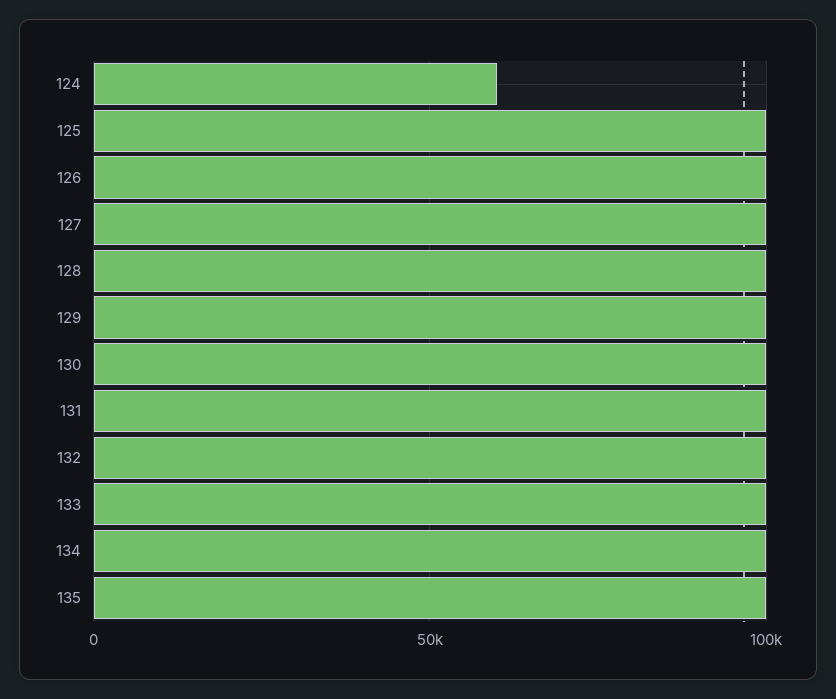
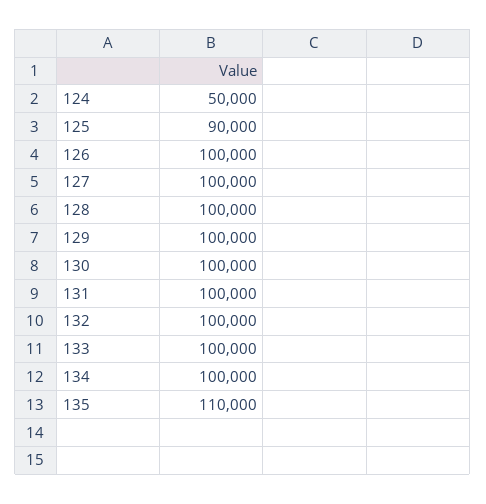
  {
-   "124": 60000,
+   "124": 50000,
-   "125": 100000,
+   "125": 90000,
    "126": 100000,
    "127": 100000,
    "128": 100000,
    "129": 100000,
    "130": 100000,
    "131": 100000,
    "132": 100000,
    "133": 100000,
    "134": 100000,
-   "135": 100000
+   "135": 110000
  }

